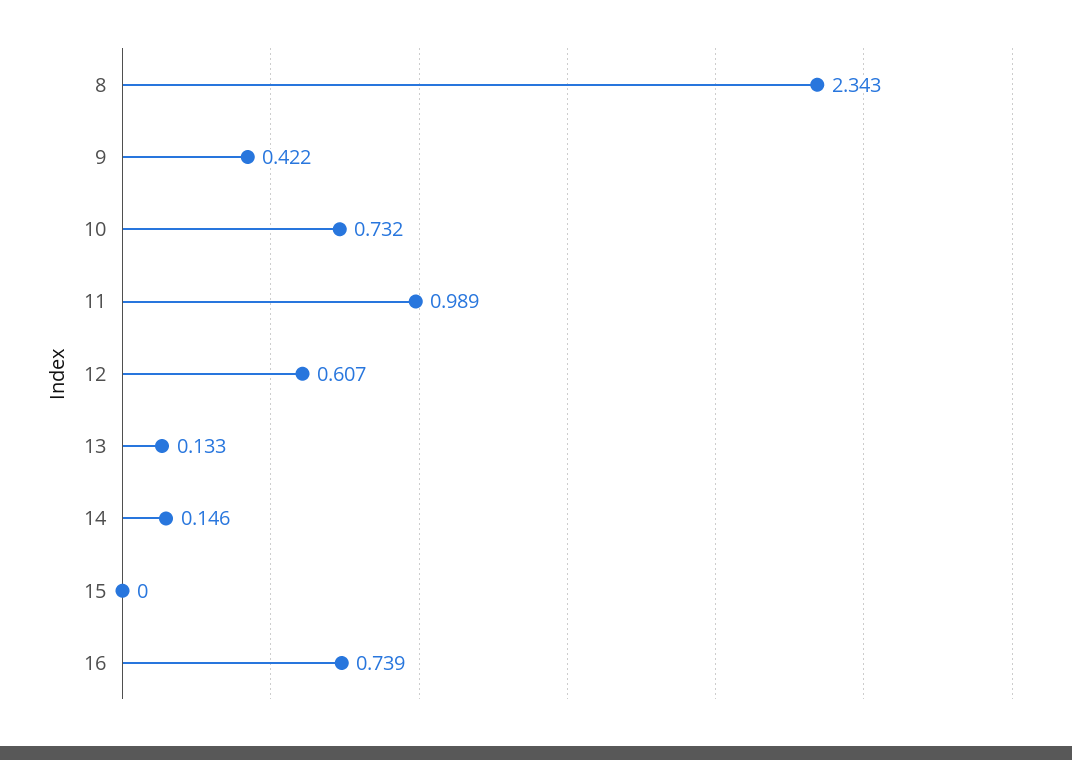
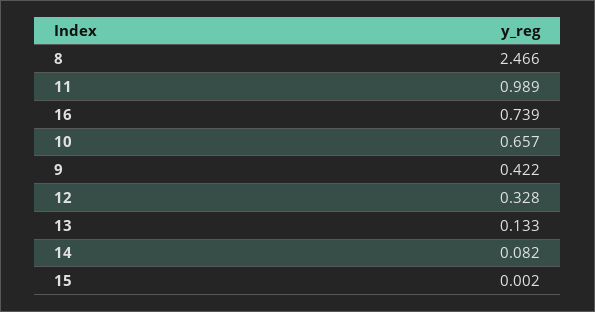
  {
-   "8": 2.343,
+   "8": 2.466,
    "9": 0.422,
-   "10": 0.732,
+   "10": 0.657,
    "11": 0.989,
-   "12": 0.607,
+   "12": 0.328,
    "13": 0.133,
-   "14": 0.146,
+   "14": 0.082,
-   "15": 0,
+   "15": 0.002,
    "16": 0.739
  }

